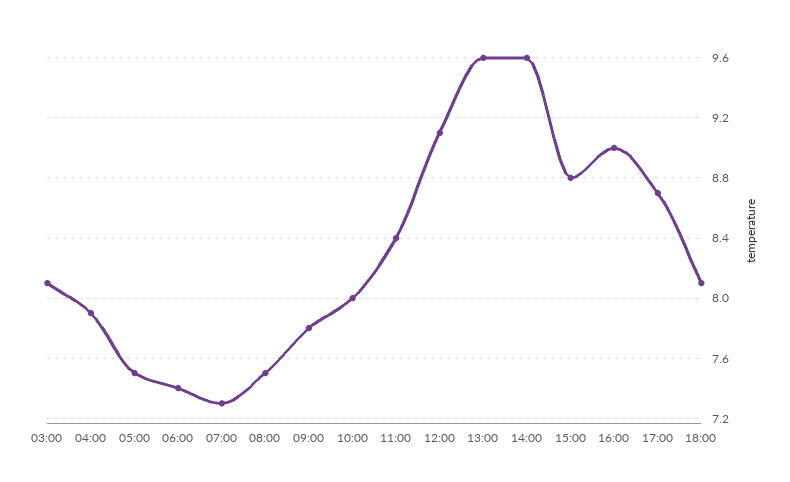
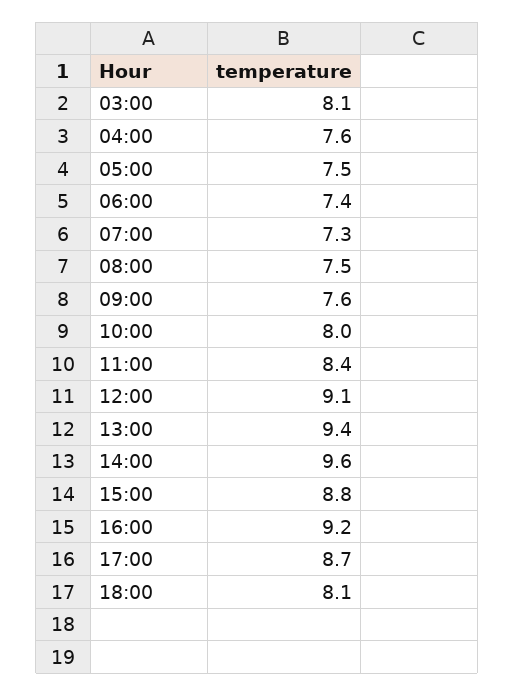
  {
    "03:00": 8.1,
-   "04:00": 7.9,
+   "04:00": 7.6,
    "05:00": 7.5,
    "06:00": 7.4,
    "07:00": 7.3,
    "08:00": 7.5,
-   "09:00": 7.8,
+   "09:00": 7.6,
    "10:00": 8,
    "11:00": 8.4,
    "12:00": 9.1,
-   "13:00": 9.6,
+   "13:00": 9.4,
    "14:00": 9.6,
    "15:00": 8.8,
-   "16:00": 9,
+   "16:00": 9.2,
    "17:00": 8.7,
    "18:00": 8.1
  }

